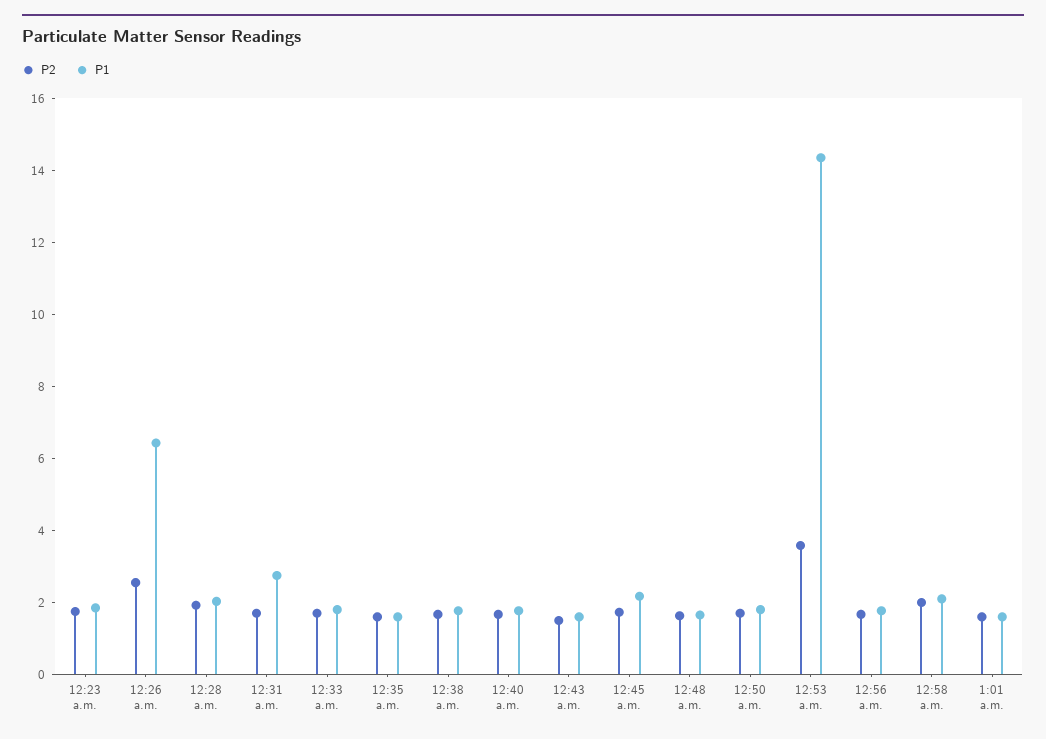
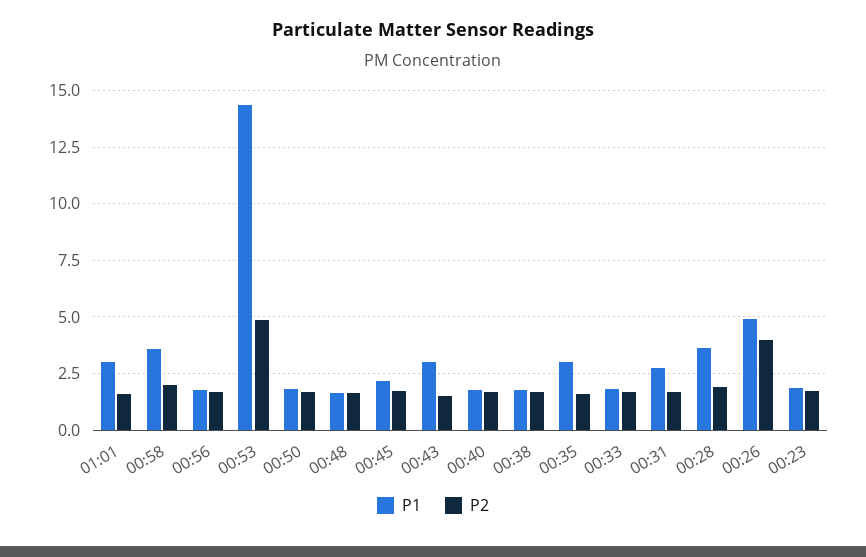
  {
    "P2": {
      "12:23 a.m.": 2,
-     "12:26 a.m.": 2.5,
+     "12:26 a.m.": 4,
      "12:28 a.m.": 2,
      "12:31 a.m.": 1.5,
      "12:33 a.m.": 1.5,
      "12:35 a.m.": 1.5,
      "12:38 a.m.": 1.5,
      "12:40 a.m.": 1.5,
      "12:43 a.m.": 1.5,
      "12:45 a.m.": 1.5,
      "12:48 a.m.": 1.5,
      "12:50 a.m.": 1.5,
-     "12:53 a.m.": 3.5,
+     "12:53 a.m.": 5,
      "12:56 a.m.": 1.5,
      "12:58 a.m.": 2,
      "1:01 a.m.": 1.5
    },
    "P1": {
      "12:23 a.m.": 2,
-     "12:26 a.m.": 6.5,
+     "12:26 a.m.": 5,
-     "12:28 a.m.": 2,
+     "12:28 a.m.": 3.5,
      "12:31 a.m.": 3,
      "12:33 a.m.": 2,
-     "12:35 a.m.": 1.5,
+     "12:35 a.m.": 3,
      "12:38 a.m.": 2,
      "12:40 a.m.": 2,
-     "12:43 a.m.": 1.5,
+     "12:43 a.m.": 3,
      "12:45 a.m.": 2,
      "12:48 a.m.": 1.5,
      "12:50 a.m.": 2,
      "12:53 a.m.": 14.5,
      "12:56 a.m.": 2,
-     "12:58 a.m.": 2,
+     "12:58 a.m.": 3.5,
-     "1:01 a.m.": 1.5
+     "1:01 a.m.": 3
    }
  }

